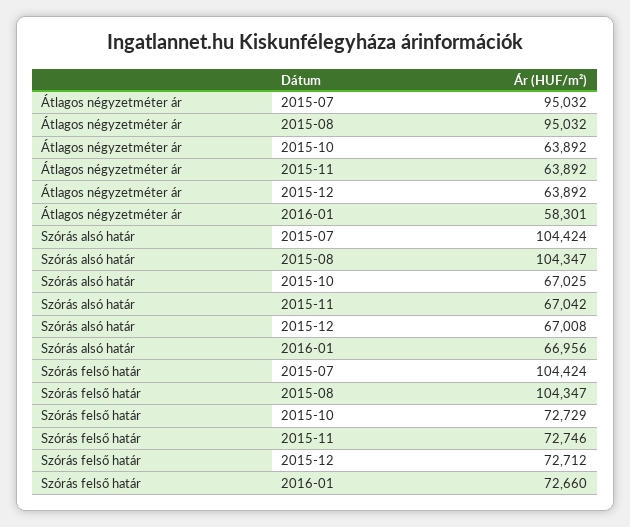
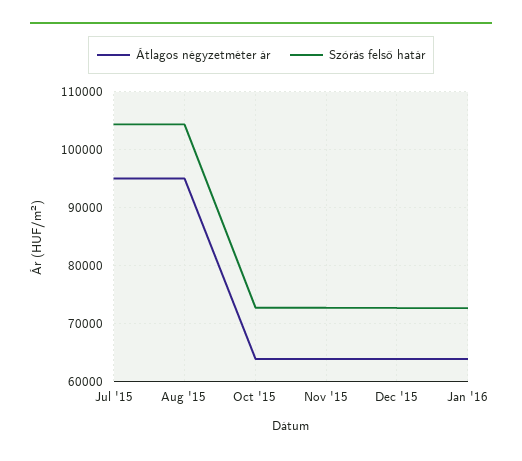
  {
    "Átlagos négyzetméter ár": {
      "2015-07": 95032,
      "2015-08": 95032,
      "2015-10": 63892,
      "2015-11": 63892,
      "2015-12": 63892,
-     "2016-01": 58301
+     "2016-01": 64000
    },
-   "Szórás alsó határ": {
-     "2015-07": 104424,
-     "2015-08": 104347,
-     "2015-10": 67025,
-     "2015-11": 67042,
-     "2015-12": 67008,
-     "2016-01": 66956
-   },
    "Szórás felső határ": {
      "2015-07": 104424,
      "2015-08": 104347,
      "2015-10": 72729,
      "2015-11": 72746,
      "2015-12": 72712,
      "2016-01": 72660
    }
  }

